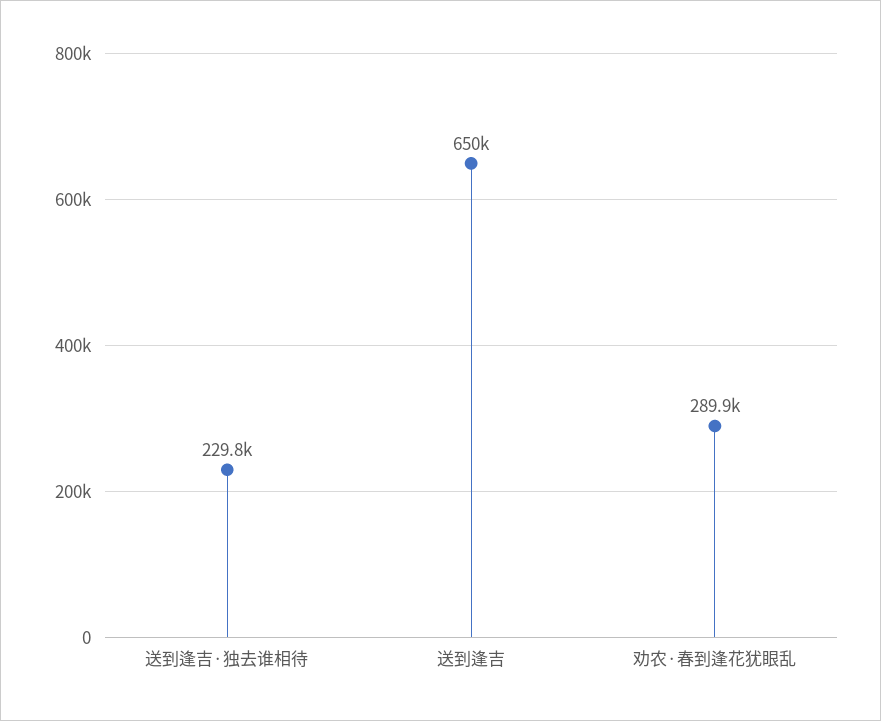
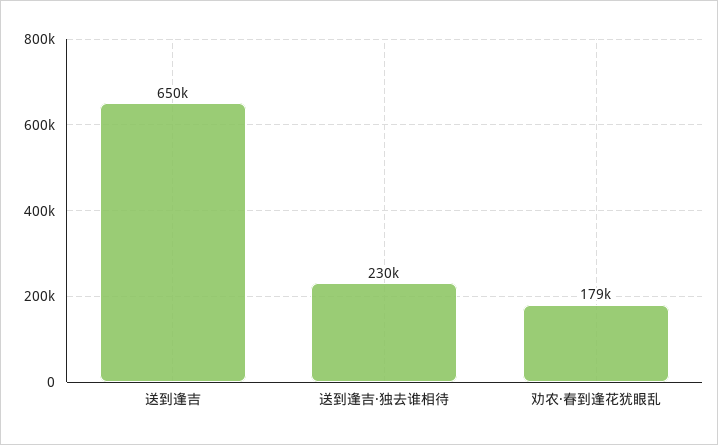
  {
    "送到逢吉·独去谁相待": 229800,
    "送到逢吉": 650000,
-   "劝农·春到逢花犹眼乱": 289900
+   "劝农·春到逢花犹眼乱": 179000
  }

